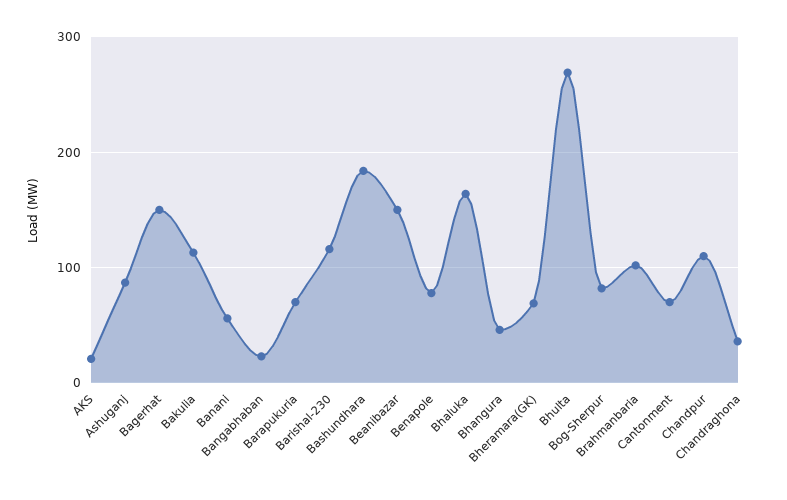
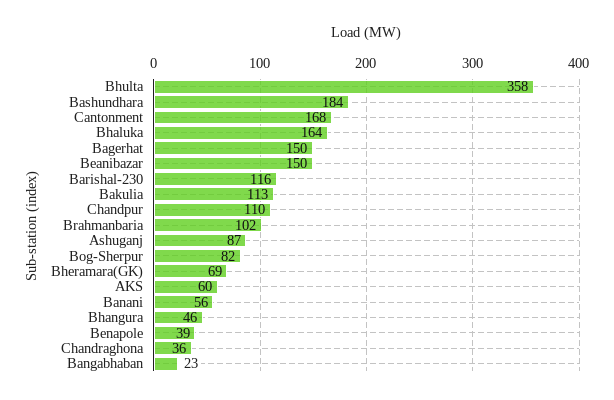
  {
-   "AKS": 20,
+   "AKS": 60,
    "Ashuganj": 87,
    "Bagerhat": 150,
    "Bakulia": 113,
    "Banani": 56,
    "Bangabhaban": 23,
-   "Barapukuria": 70,
    "Barishal-230": 116,
    "Bashundhara": 184,
    "Beanibazar": 150,
-   "Benapole": 80,
+   "Benapole": 39,
    "Bhaluka": 164,
    "Bhangura": 46,
    "Bheramara(GK)": 69,
-   "Bhulta": 270,
+   "Bhulta": 358,
    "Bog-Sherpur": 82,
    "Brahmanbaria": 102,
-   "Cantonment": 70,
+   "Cantonment": 168,
    "Chandpur": 110,
    "Chandraghona": 36
  }

